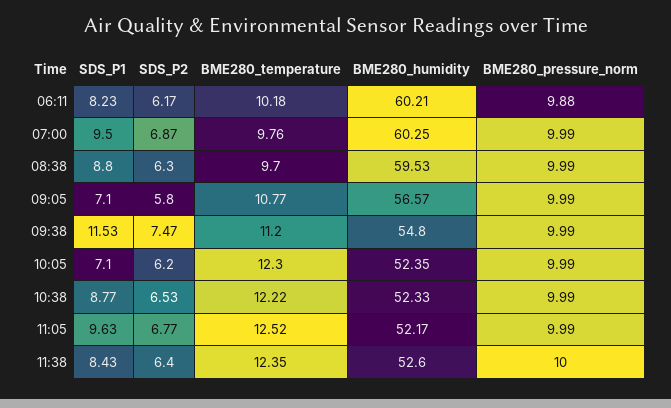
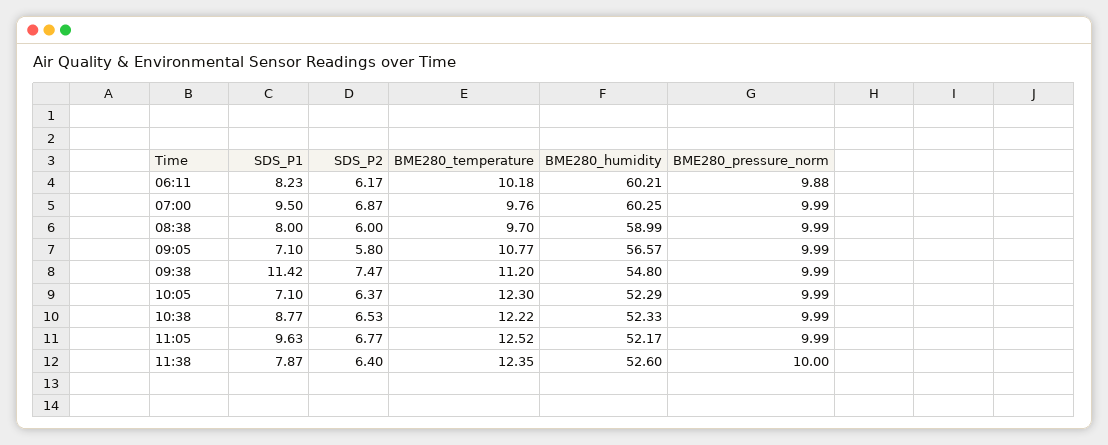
  {
    "SDS_P1": {
      "06:11": 8.23,
      "07:00": 9.5,
-     "08:38": 8.8,
+     "08:38": 8,
      "09:05": 7.1,
-     "09:38": 11.53,
+     "09:38": 11.42,
      "10:05": 7.1,
      "10:38": 8.77,
      "11:05": 9.63,
-     "11:38": 8.43
+     "11:38": 7.87
    },
    "SDS_P2": {
      "06:11": 6.17,
      "07:00": 6.87,
-     "08:38": 6.3,
+     "08:38": 6,
      "09:05": 5.8,
      "09:38": 7.47,
-     "10:05": 6.2,
+     "10:05": 6.37,
      "10:38": 6.53,
      "11:05": 6.77,
      "11:38": 6.4
    },
    "BME280_temperature": {
      "06:11": 10.18,
      "07:00": 9.76,
      "08:38": 9.7,
      "09:05": 10.77,
      "09:38": 11.2,
      "10:05": 12.3,
      "10:38": 12.22,
      "11:05": 12.52,
      "11:38": 12.35
    },
    "BME280_humidity": {
      "06:11": 60.21,
      "07:00": 60.25,
-     "08:38": 59.53,
+     "08:38": 58.99,
      "09:05": 56.57,
      "09:38": 54.8,
-     "10:05": 52.35,
+     "10:05": 52.29,
      "10:38": 52.33,
      "11:05": 52.17,
      "11:38": 52.6
    },
    "BME280_pressure_norm": {
      "06:11": 9.88,
      "07:00": 9.99,
      "08:38": 9.99,
      "09:05": 9.99,
      "09:38": 9.99,
      "10:05": 9.99,
      "10:38": 9.99,
      "11:05": 9.99,
      "11:38": 10
    }
  }

